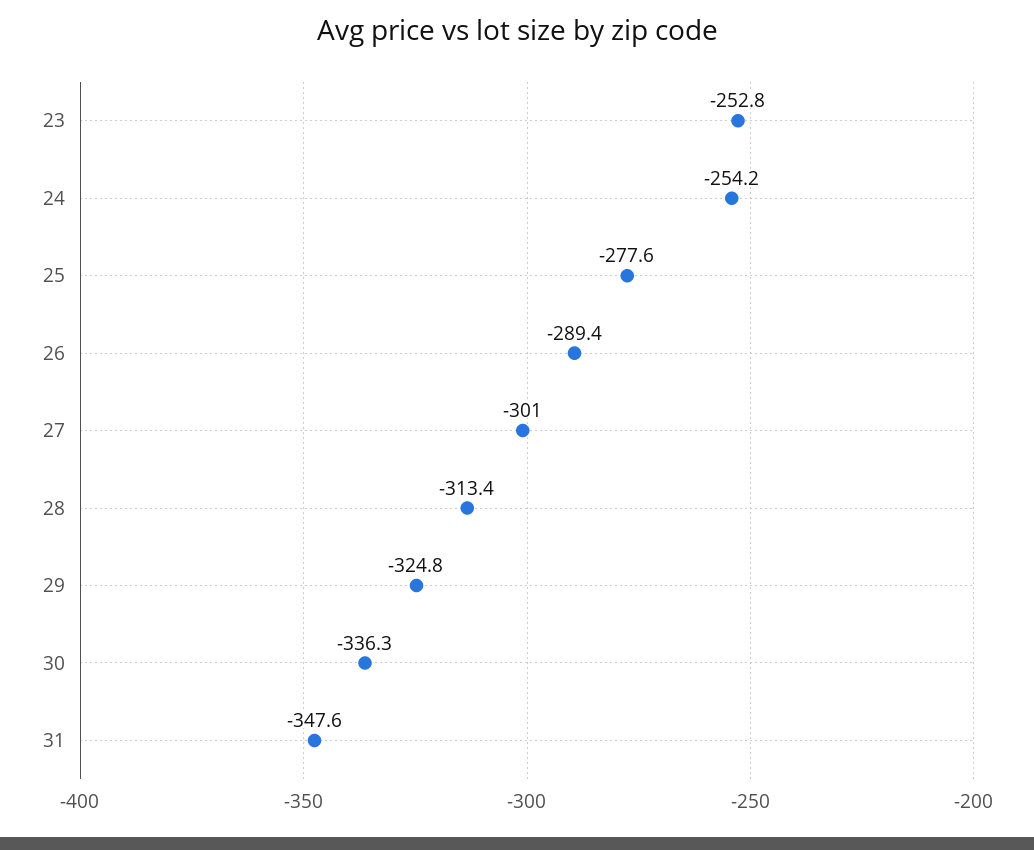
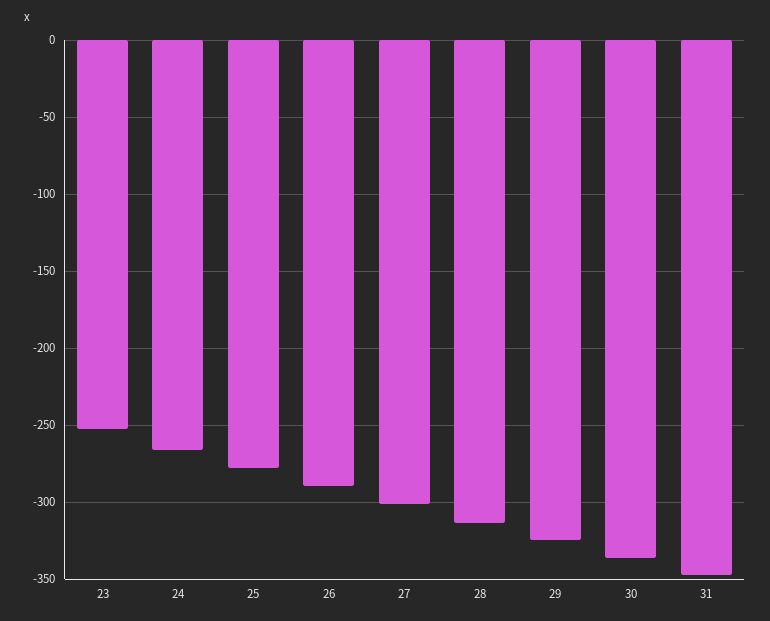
  {
    "23": -252.8,
-   "24": -254.2,
+   "24": -265,
    "25": -277.6,
    "26": -289.4,
    "27": -301,
    "28": -313.4,
    "29": -324.8,
    "30": -336.3,
    "31": -347.6
  }

